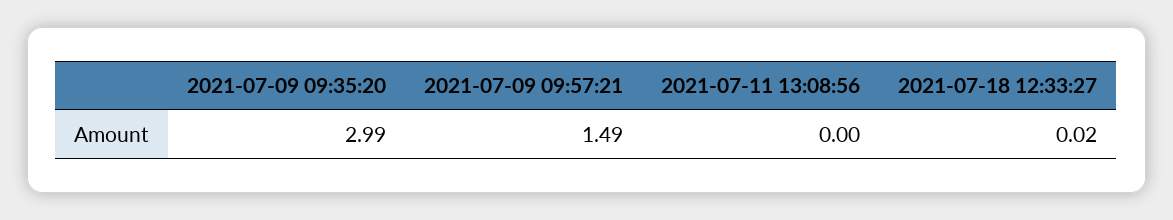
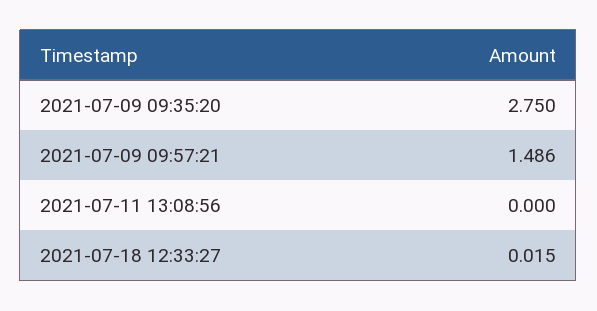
  {
-   "2021-07-09 09:35:20": 2.99,
+   "2021-07-09 09:35:20": 2.75,
    "2021-07-09 09:57:21": 1.486,
    "2021-07-11 13:08:56": 0,
    "2021-07-18 12:33:27": 0.015
  }

